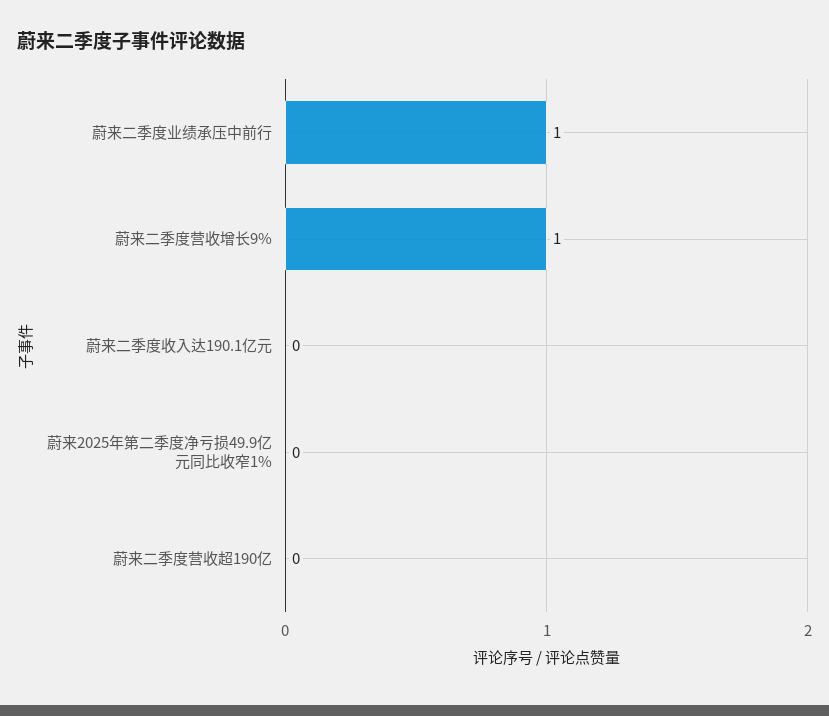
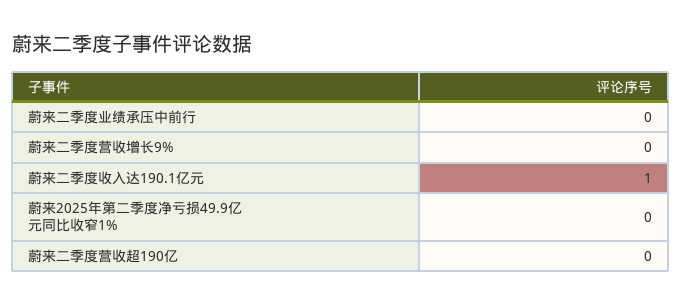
  {
-   "蔚来二季度业绩承压中前行": 1,
+   "蔚来二季度业绩承压中前行": 0,
-   "蔚来二季度营收增长9%": 1,
+   "蔚来二季度营收增长9%": 0,
-   "蔚来二季度收入达190.1亿元": 0,
+   "蔚来二季度收入达190.1亿元": 1,
    "蔚来2025年第二季度净亏损49.9亿元同比收窄1%": 0,
    "蔚来二季度营收超190亿": 0
  }

